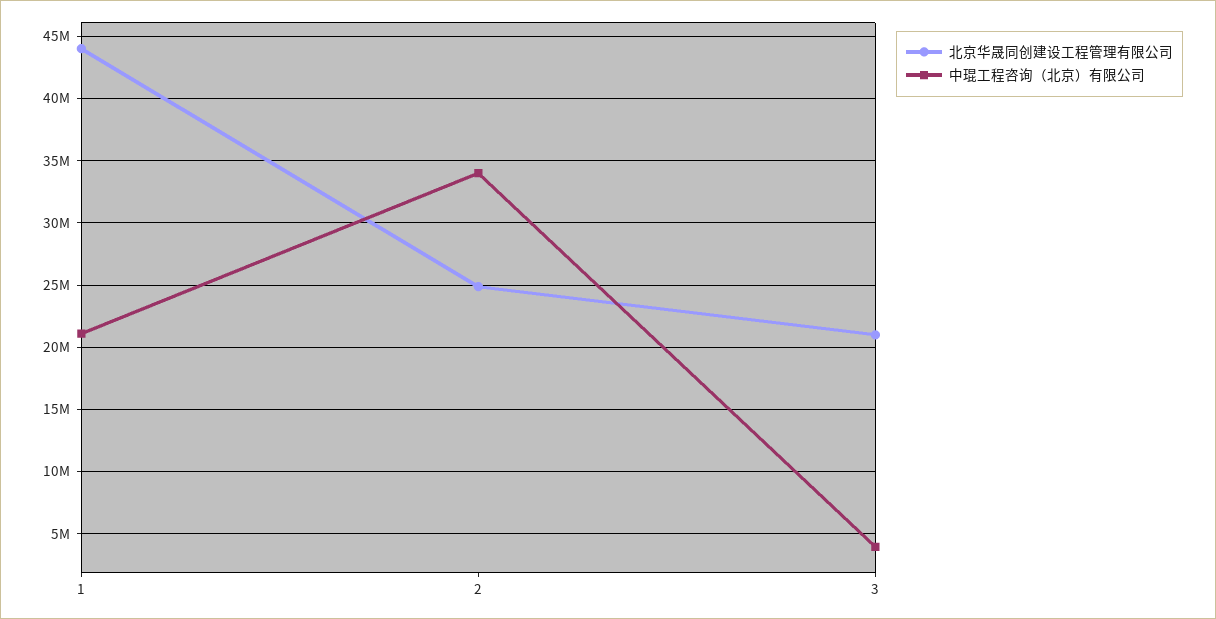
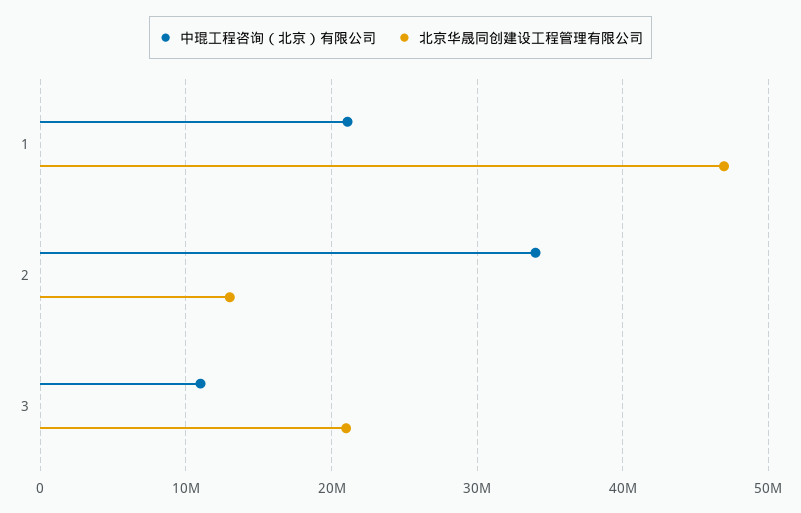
  {
    "北京华晟同创建设工程管理有限公司": {
-     "1": 44000000,
+     "1": 47000000,
-     "2": 25000000,
+     "2": 13000000,
      "3": 21000000
    },
    "中琨工程咨询（北京）有限公司": {
      "1": 21000000,
      "2": 34000000,
-     "3": 4000000
+     "3": 11000000
    }
  }

